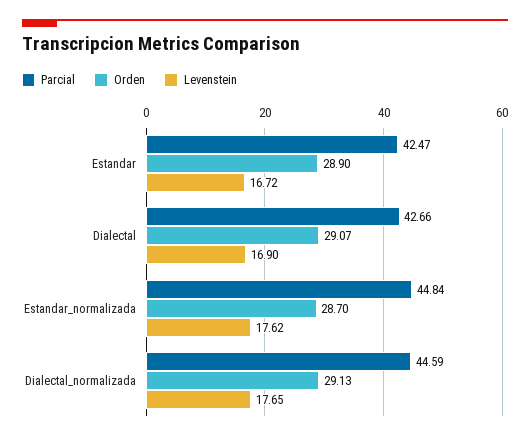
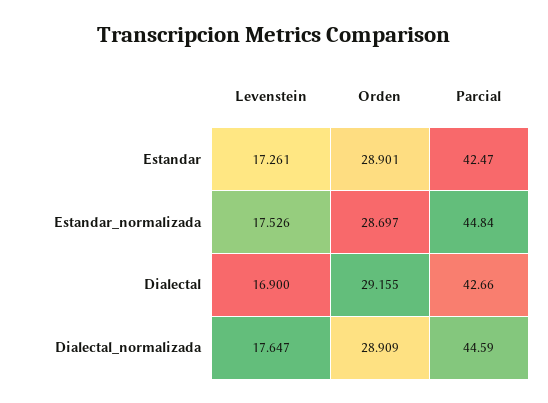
  {
    "Parcial": {
      "Estandar": 42.47,
      "Dialectal": 42.66,
      "Estandar_normalizada": 44.84,
      "Dialectal_normalizada": 44.59
    },
    "Orden": {
      "Estandar": 28.901,
-     "Dialectal": 29.07,
+     "Dialectal": 29.155,
      "Estandar_normalizada": 28.697,
-     "Dialectal_normalizada": 29.13
+     "Dialectal_normalizada": 28.909
    },
    "Levenstein": {
-     "Estandar": 16.72,
+     "Estandar": 17.261,
      "Dialectal": 16.9,
-     "Estandar_normalizada": 17.62,
+     "Estandar_normalizada": 17.526,
      "Dialectal_normalizada": 17.647
    }
  }

